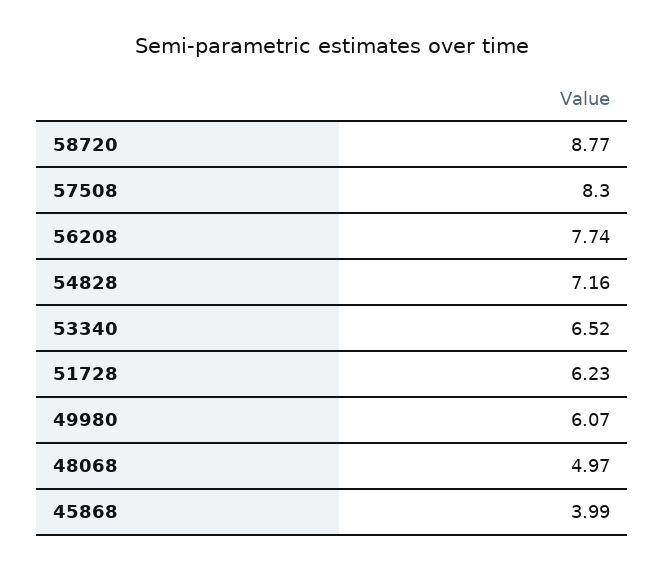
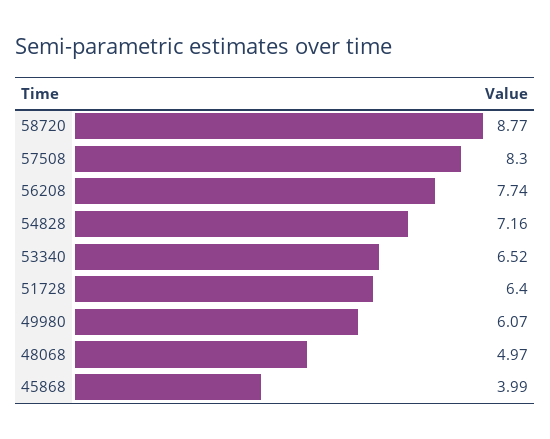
  {
    "58720": 8.77,
    "57508": 8.3,
    "56208": 7.74,
    "54828": 7.16,
    "53340": 6.52,
-   "51728": 6.23,
+   "51728": 6.4,
    "49980": 6.07,
    "48068": 4.97,
    "45868": 3.99
  }

